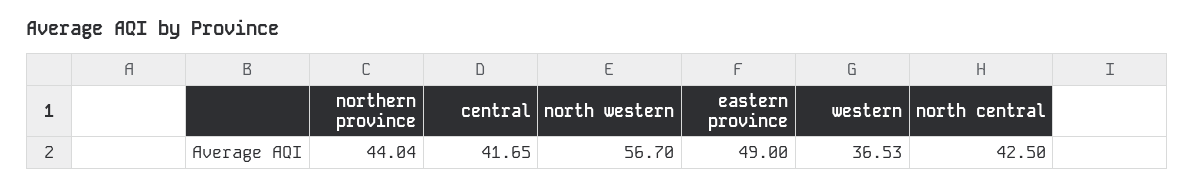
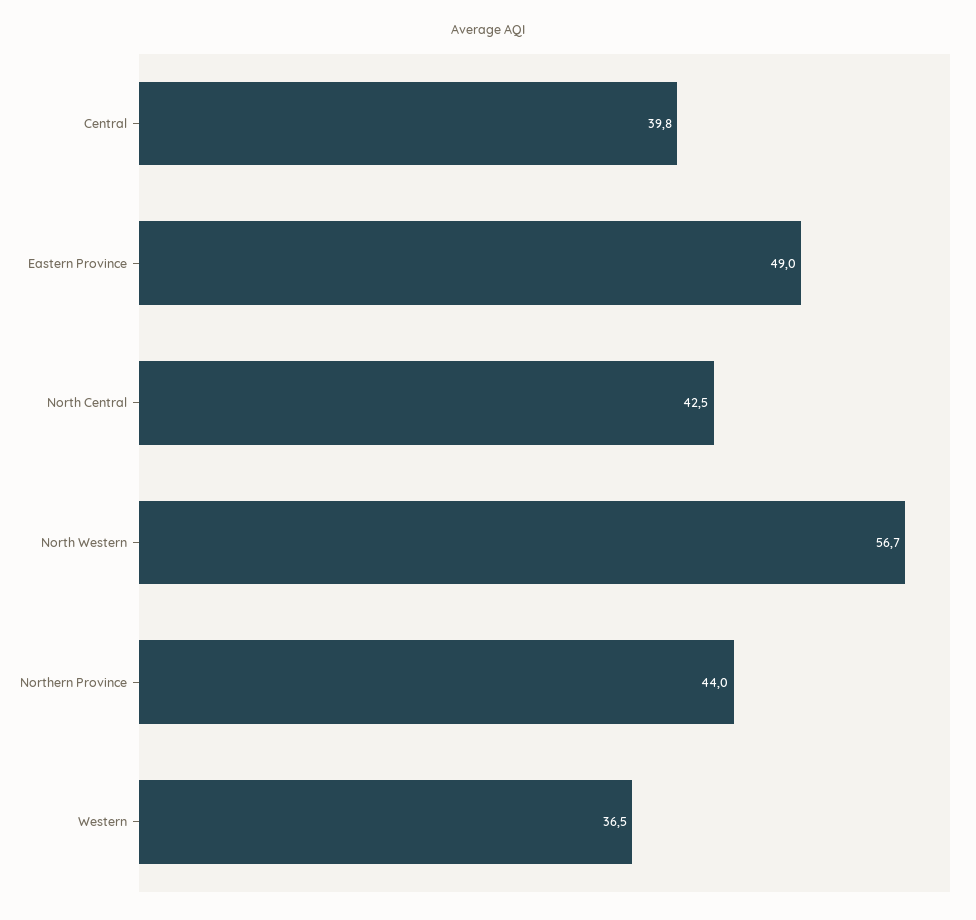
  {
    "northern province": 44.04,
-   "central": 41.65,
+   "central": 39.8,
    "north western": 56.7,
    "eastern province": 49,
    "western": 36.53,
    "north central": 42.5
  }

